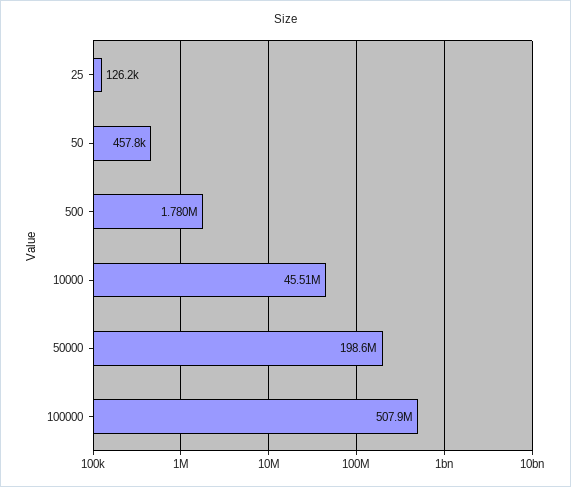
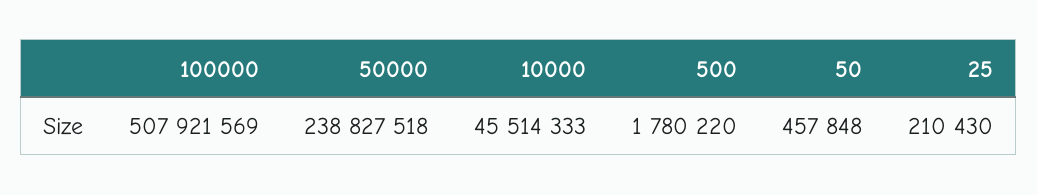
  {
-   "25": 126200,
+   "25": 210430,
    "50": 457848,
    "500": 1780220,
    "10000": 45514333,
-   "50000": 198600000,
+   "50000": 238827518,
    "100000": 507921569
  }

